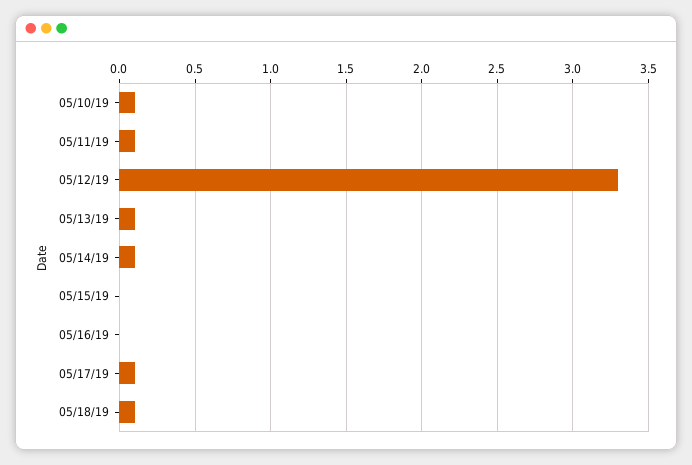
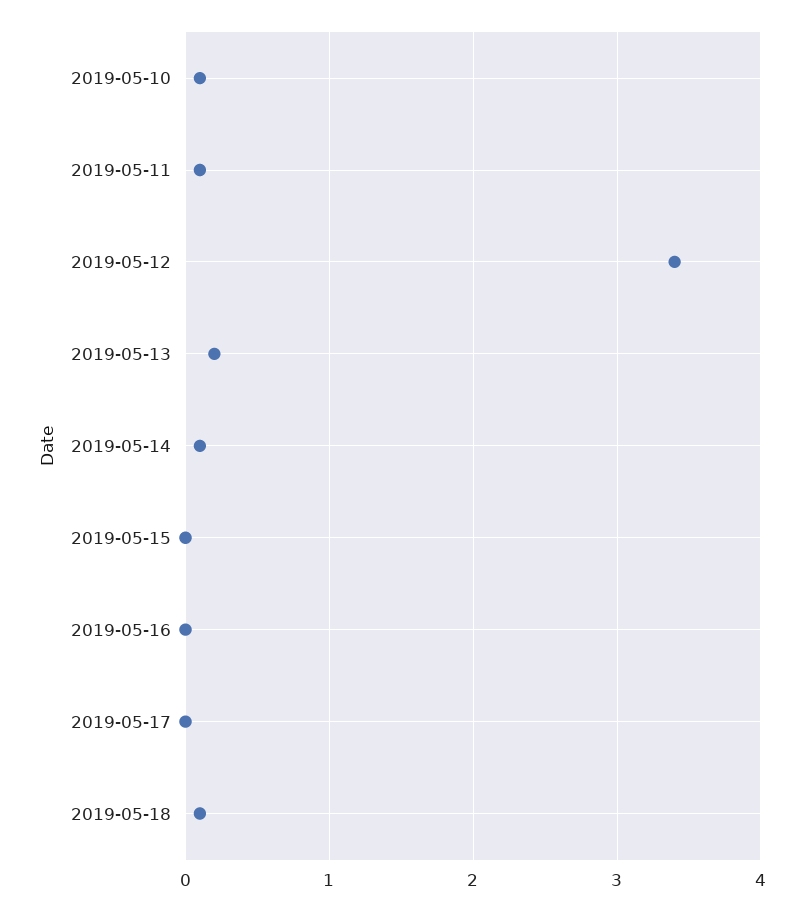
  {
    "05/10/19": 0.1,
    "05/11/19": 0.1,
-   "05/12/19": 3.3,
+   "05/12/19": 3.4,
-   "05/13/19": 0.1,
+   "05/13/19": 0.2,
    "05/14/19": 0.1,
    "05/15/19": 0,
    "05/16/19": 0,
-   "05/17/19": 0.1,
+   "05/17/19": 0,
    "05/18/19": 0.1
  }

